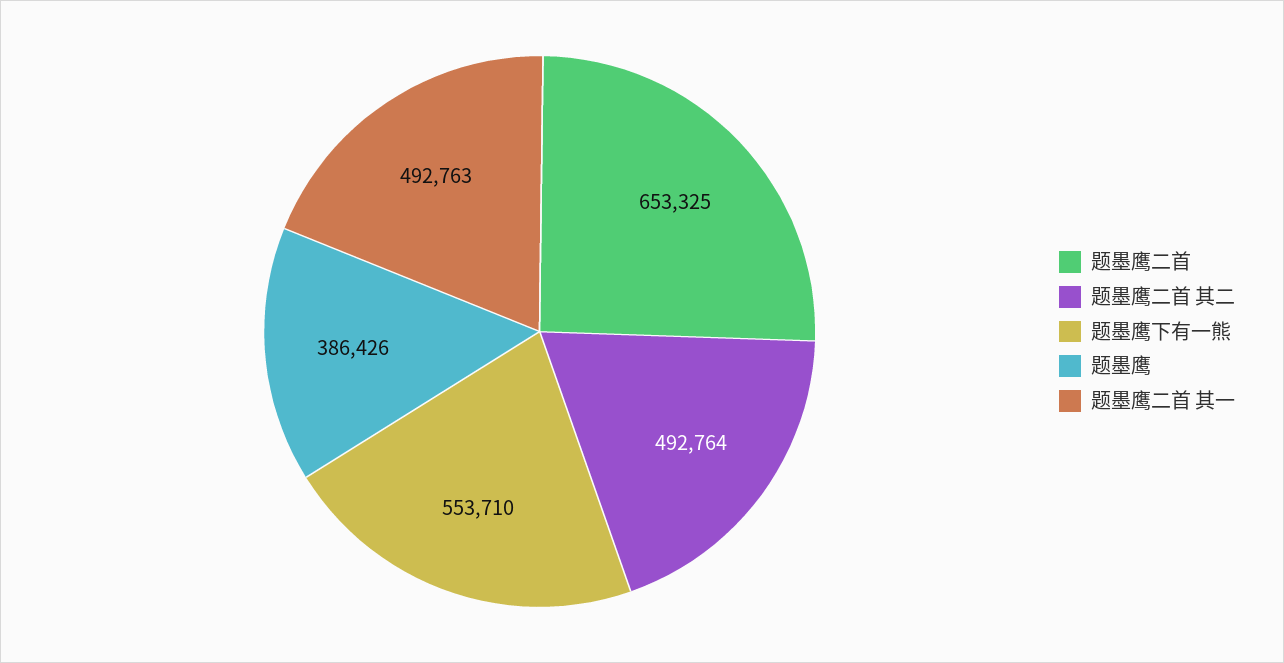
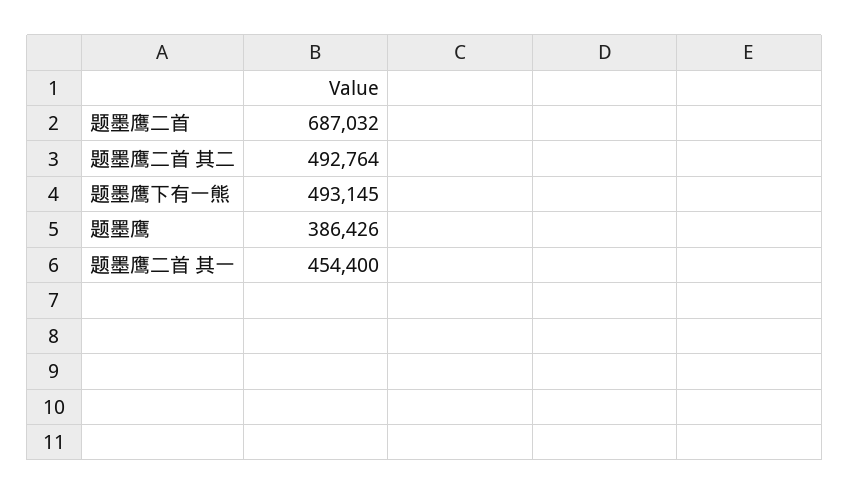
  {
-   "题墨鹰二首": 653325,
+   "题墨鹰二首": 687032,
    "题墨鹰二首 其二": 492764,
-   "题墨鹰下有一熊": 553710,
+   "题墨鹰下有一熊": 493145,
    "题墨鹰": 386426,
-   "题墨鹰二首 其一": 492763
+   "题墨鹰二首 其一": 454400
  }

